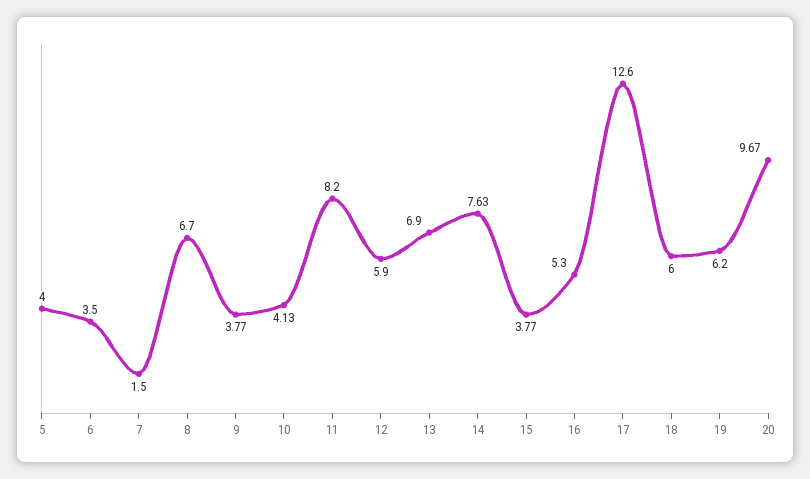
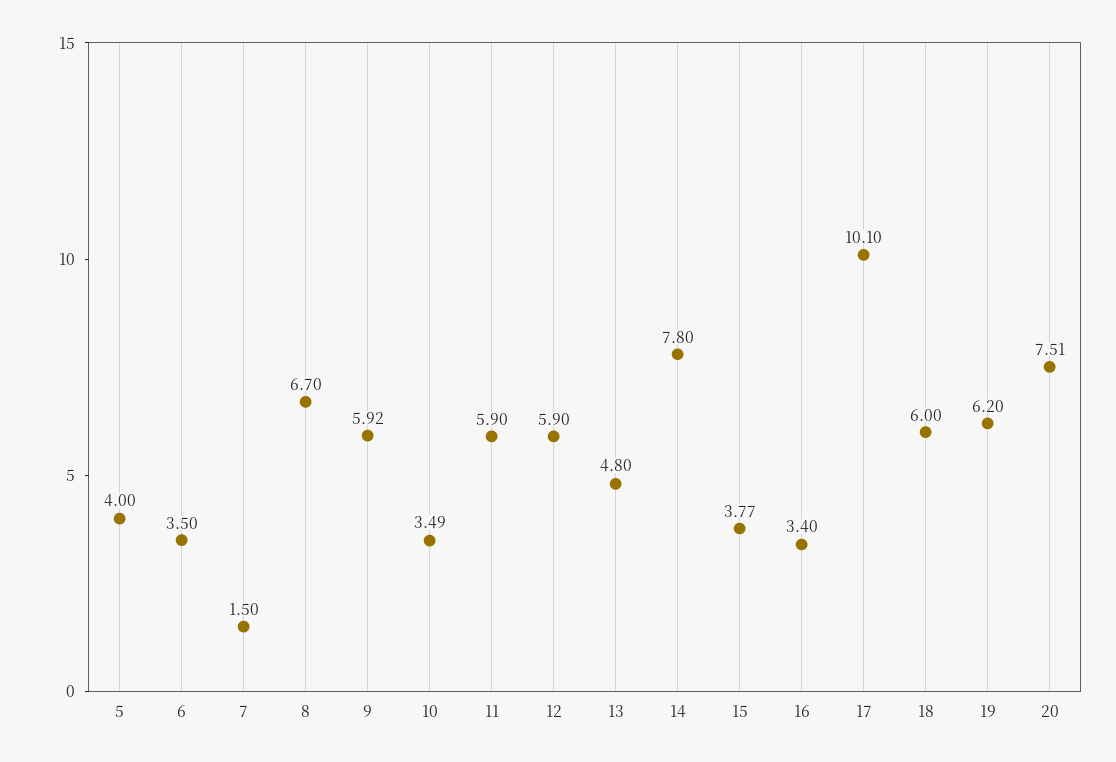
  {
    "5": 4,
    "6": 3.5,
    "7": 1.5,
    "8": 6.7,
-   "9": 3.77,
+   "9": 5.92,
-   "10": 4.13,
+   "10": 3.49,
-   "11": 8.2,
+   "11": 5.9,
    "12": 5.9,
-   "13": 6.9,
+   "13": 4.8,
-   "14": 7.63,
+   "14": 7.8,
    "15": 3.77,
-   "16": 5.3,
+   "16": 3.4,
-   "17": 12.6,
+   "17": 10.1,
    "18": 6,
    "19": 6.2,
-   "20": 9.67
+   "20": 7.51
  }

